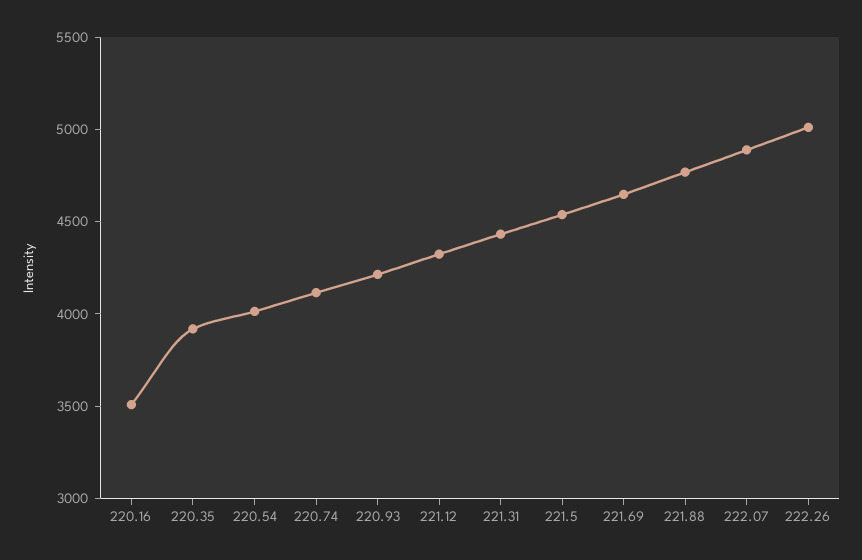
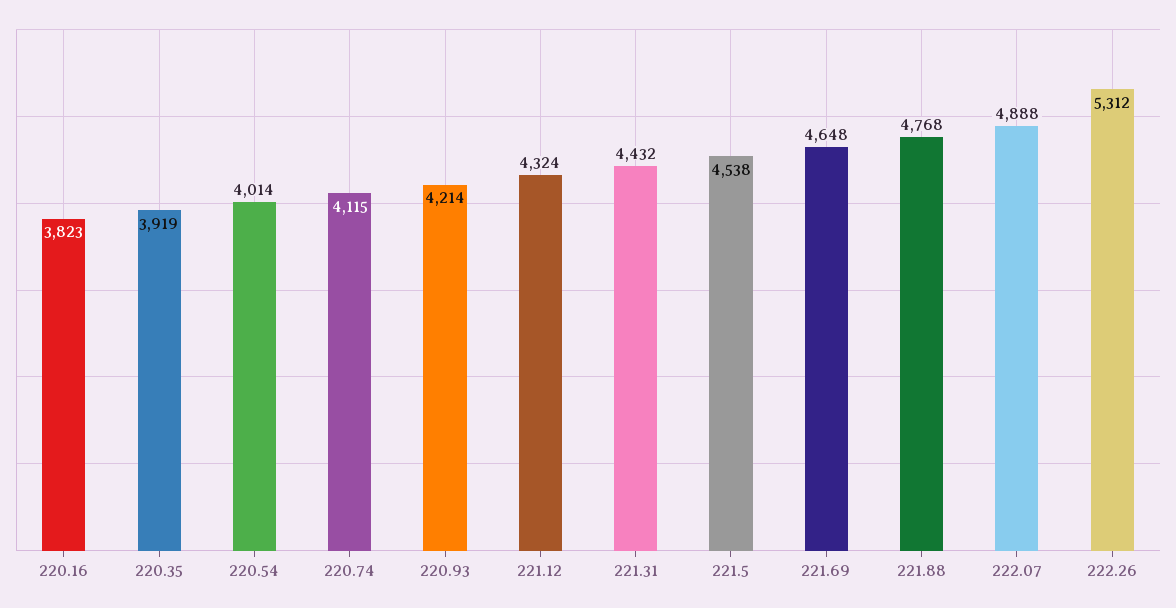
  {
-   "220.16": 3500,
+   "220.16": 3823,
    "220.35": 3919,
    "220.54": 4014,
    "220.74": 4115,
    "220.93": 4214,
    "221.12": 4324,
    "221.31": 4432,
    "221.5": 4538,
    "221.69": 4648,
    "221.88": 4768,
    "222.07": 4888,
-   "222.26": 5000
+   "222.26": 5312
  }

